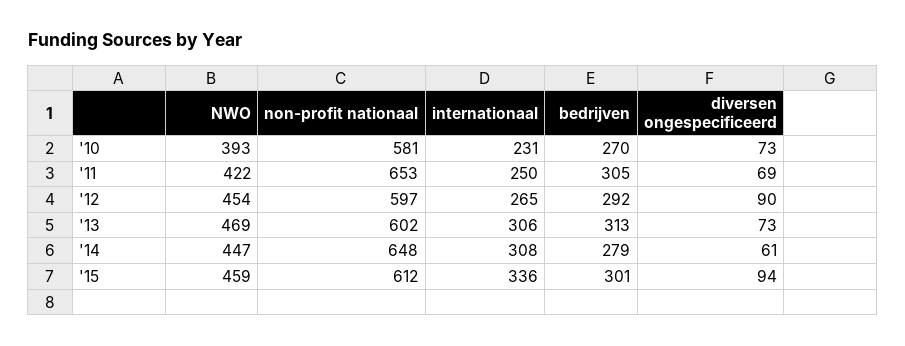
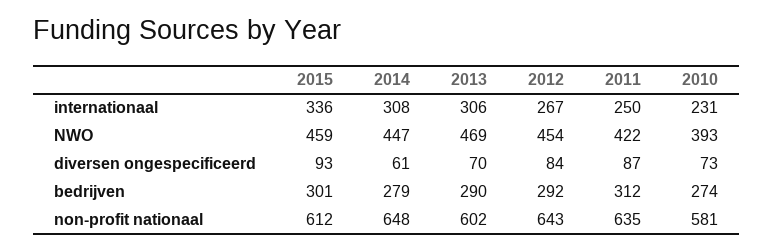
  {
    "NWO": {
      "'10": 393,
      "'11": 422,
      "'12": 454,
      "'13": 469,
      "'14": 447,
      "'15": 459
    },
    "non-profit nationaal": {
      "'10": 581,
-     "'11": 653,
+     "'11": 635,
-     "'12": 597,
+     "'12": 643,
      "'13": 602,
      "'14": 648,
      "'15": 612
    },
    "internationaal": {
      "'10": 231,
      "'11": 250,
-     "'12": 265,
+     "'12": 267,
      "'13": 306,
      "'14": 308,
      "'15": 336
    },
    "bedrijven": {
-     "'10": 270,
+     "'10": 274,
-     "'11": 305,
+     "'11": 312,
      "'12": 292,
-     "'13": 313,
+     "'13": 290,
      "'14": 279,
      "'15": 301
    },
    "diversen ongespecificeerd": {
      "'10": 73,
-     "'11": 69,
+     "'11": 87,
-     "'12": 90,
+     "'12": 84,
-     "'13": 73,
+     "'13": 70,
      "'14": 61,
-     "'15": 94
+     "'15": 93
    }
  }

